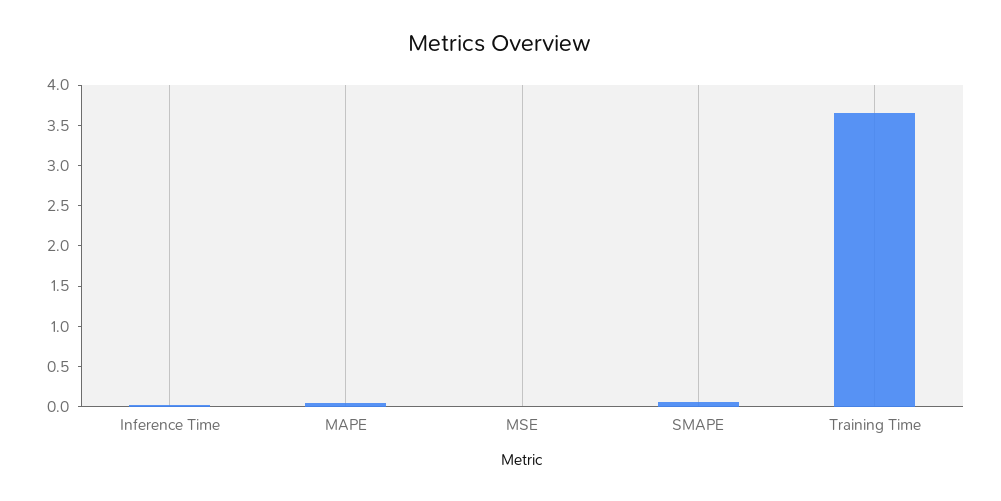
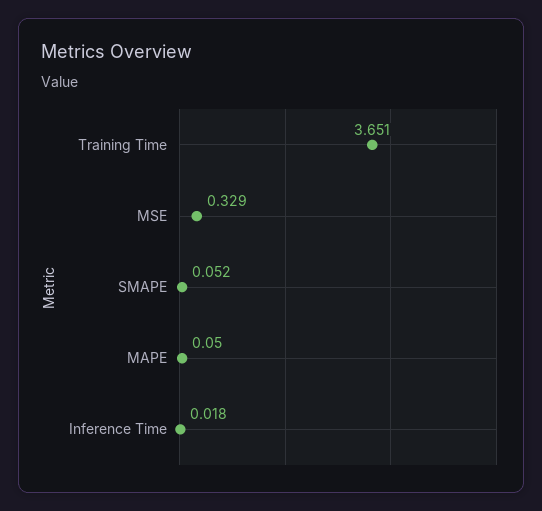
  {
    "Inference Time": 0.018,
    "MAPE": 0.05,
-   "MSE": 0,
+   "MSE": 0.329,
    "SMAPE": 0.052,
    "Training Time": 3.651
  }

